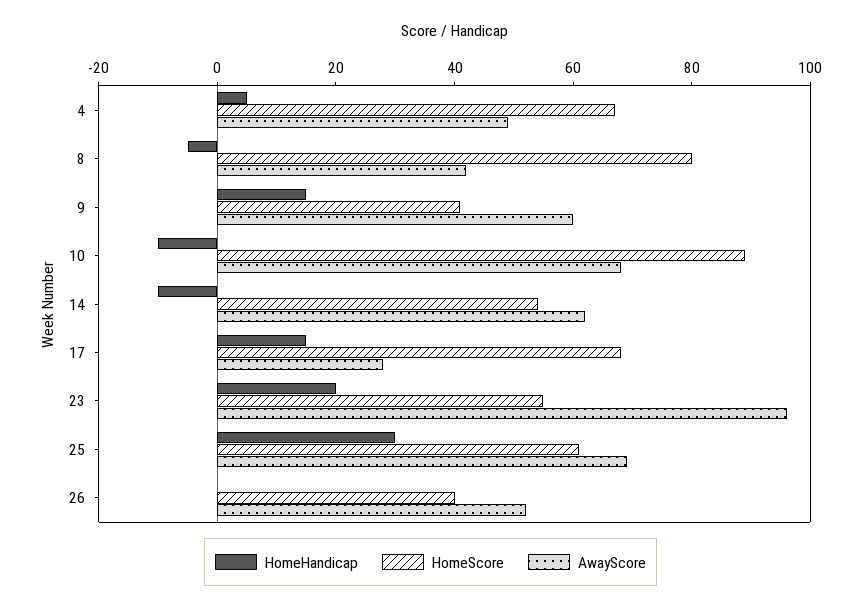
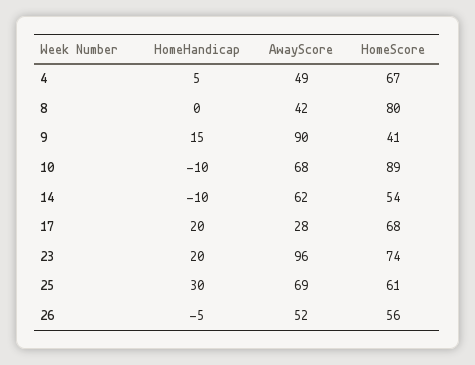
  {
    "HomeHandicap": {
      "4": 5,
-     "8": -5,
+     "8": 0,
      "9": 15,
      "10": -10,
      "14": -10,
-     "17": 15,
+     "17": 20,
      "23": 20,
      "25": 30,
-     "26": 0
+     "26": -5
    },
    "HomeScore": {
      "4": 67,
      "8": 80,
      "9": 41,
      "10": 89,
      "14": 54,
      "17": 68,
-     "23": 55,
+     "23": 74,
      "25": 61,
-     "26": 40
+     "26": 56
    },
    "AwayScore": {
      "4": 49,
      "8": 42,
-     "9": 60,
+     "9": 90,
      "10": 68,
      "14": 62,
      "17": 28,
      "23": 96,
      "25": 69,
      "26": 52
    }
  }

